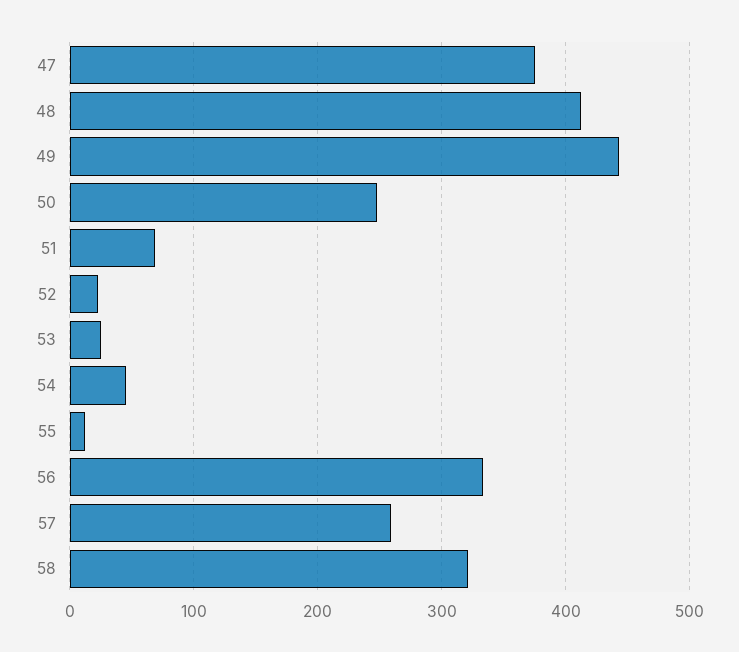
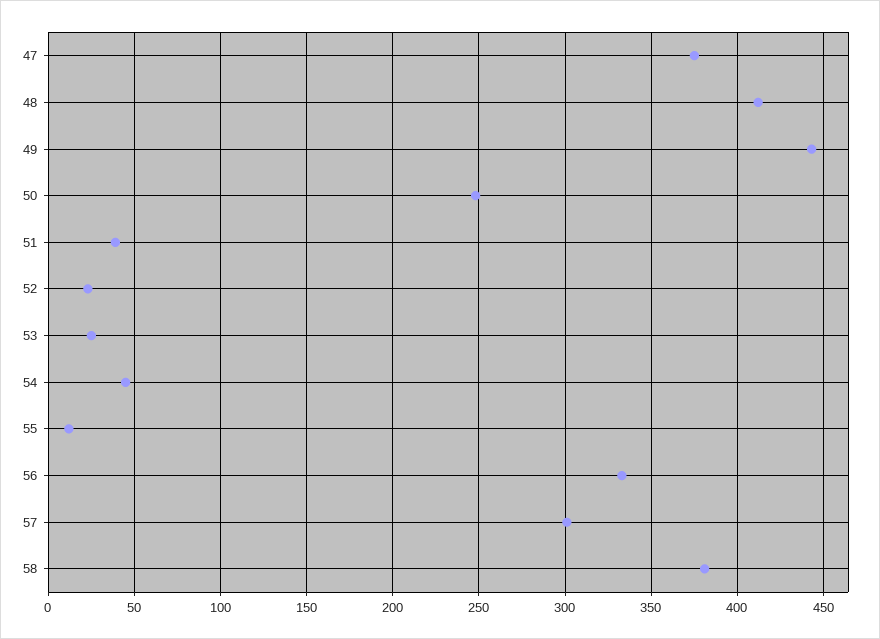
  {
    "47": 375,
    "48": 410,
    "49": 445,
    "50": 250,
-   "51": 70,
+   "51": 40,
    "52": 25,
    "53": 25,
    "54": 45,
    "55": 10,
    "56": 335,
-   "57": 260,
+   "57": 300,
-   "58": 320
+   "58": 380
  }

